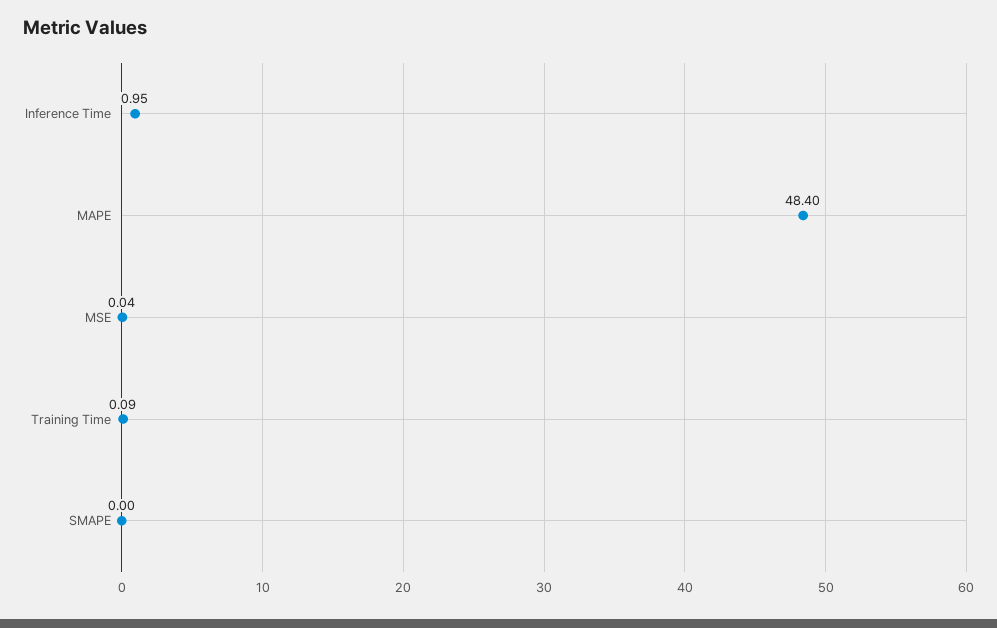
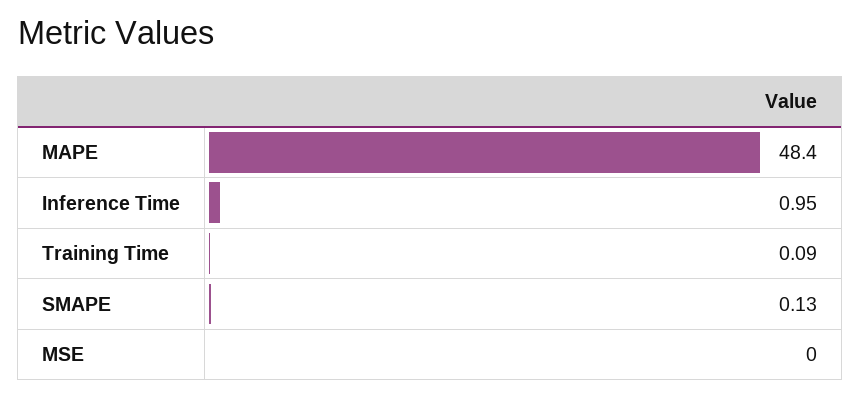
  {
    "Inference Time": 0.95,
    "MAPE": 48.4,
-   "MSE": 0.04,
+   "MSE": 0,
    "Training Time": 0.09,
-   "SMAPE": 0
+   "SMAPE": 0.13
  }

